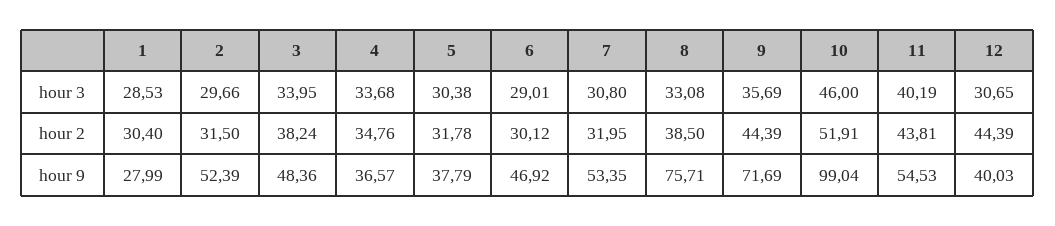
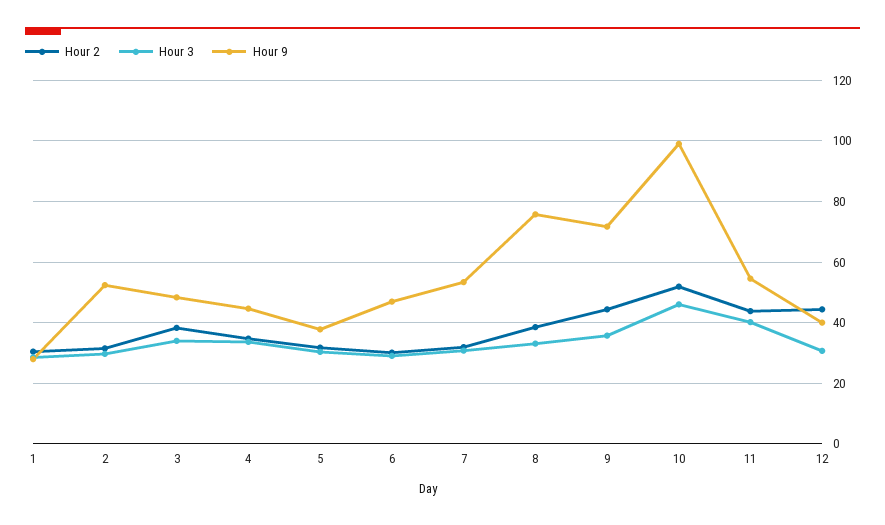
  {
    "hour 3": {
      "1": 28.53,
      "2": 29.66,
      "3": 33.95,
      "4": 33.68,
      "5": 30.38,
      "6": 29.01,
      "7": 30.8,
      "8": 33.08,
      "9": 35.69,
      "10": 46,
      "11": 40.19,
      "12": 30.65
    },
    "hour 2": {
      "1": 30.4,
      "2": 31.5,
      "3": 38.24,
      "4": 34.76,
      "5": 31.78,
      "6": 30.12,
      "7": 31.95,
      "8": 38.5,
      "9": 44.39,
      "10": 51.91,
      "11": 43.81,
      "12": 44.39
    },
    "hour 9": {
      "1": 27.99,
      "2": 52.39,
      "3": 48.36,
-     "4": 36.57,
+     "4": 44,
      "5": 37.79,
      "6": 46.92,
      "7": 53.35,
      "8": 75.71,
      "9": 71.69,
      "10": 99.04,
      "11": 54.53,
      "12": 40.03
    }
  }

